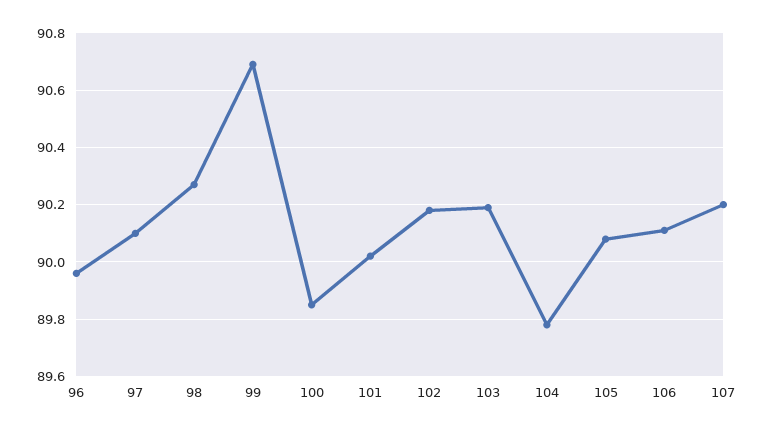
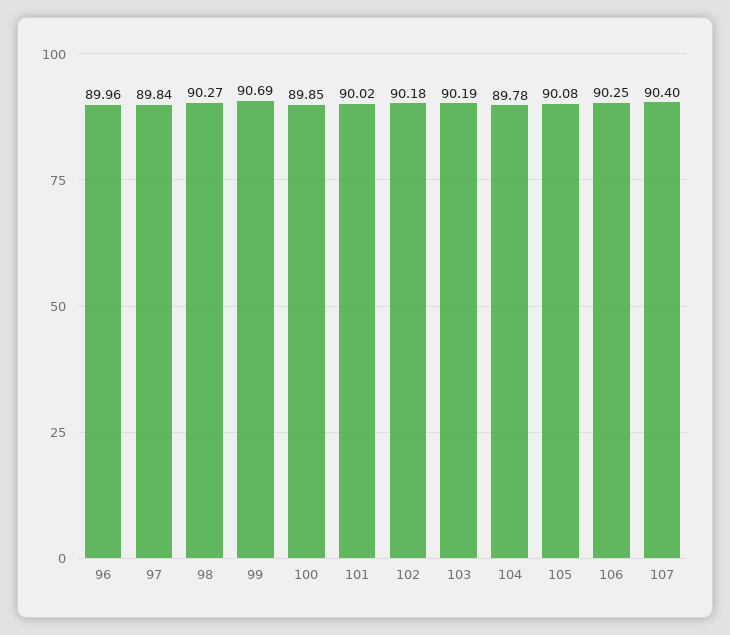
  {
    "96": 89.96,
-   "97": 90.1,
+   "97": 89.84,
    "98": 90.27,
    "99": 90.69,
    "100": 89.85,
    "101": 90.02,
    "102": 90.18,
    "103": 90.19,
    "104": 89.78,
    "105": 90.08,
-   "106": 90.1,
+   "106": 90.25,
-   "107": 90.2
+   "107": 90.4
  }

